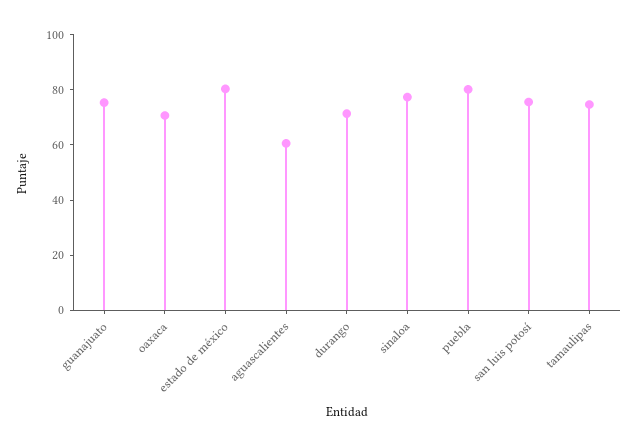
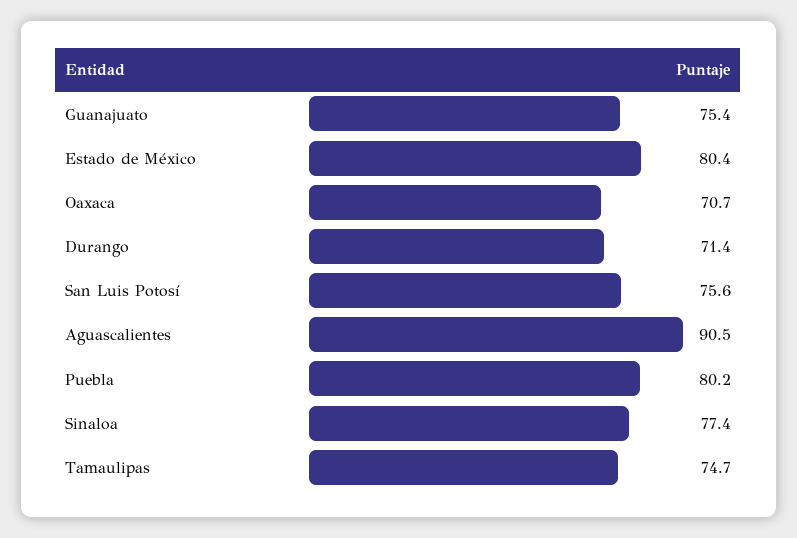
  {
    "guanajuato": 75.4,
    "oaxaca": 70.7,
    "estado de méxico": 80.4,
-   "aguascalientes": 60,
+   "aguascalientes": 90.5,
    "durango": 71.4,
    "sinaloa": 77.4,
    "puebla": 80.2,
    "san luis potosí": 75.6,
    "tamaulipas": 74.7
  }

